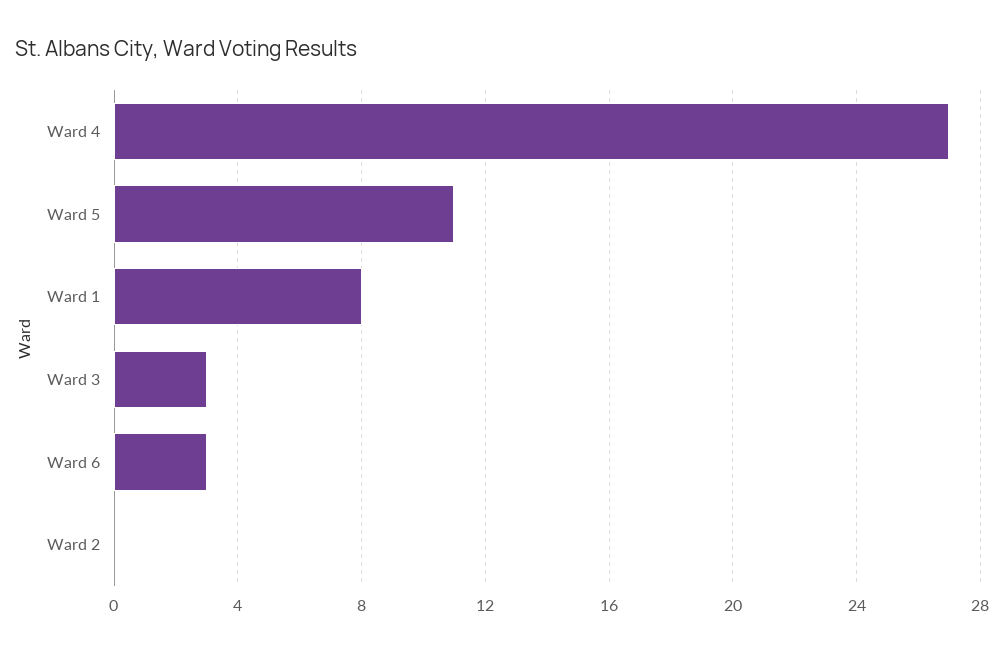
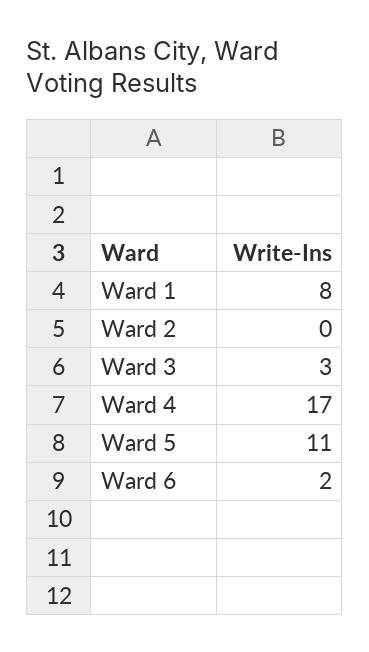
  {
-   "Ward 4": 27,
+   "Ward 4": 17,
    "Ward 5": 11,
    "Ward 1": 8,
    "Ward 3": 3,
-   "Ward 6": 3,
+   "Ward 6": 2,
    "Ward 2": 0
  }

